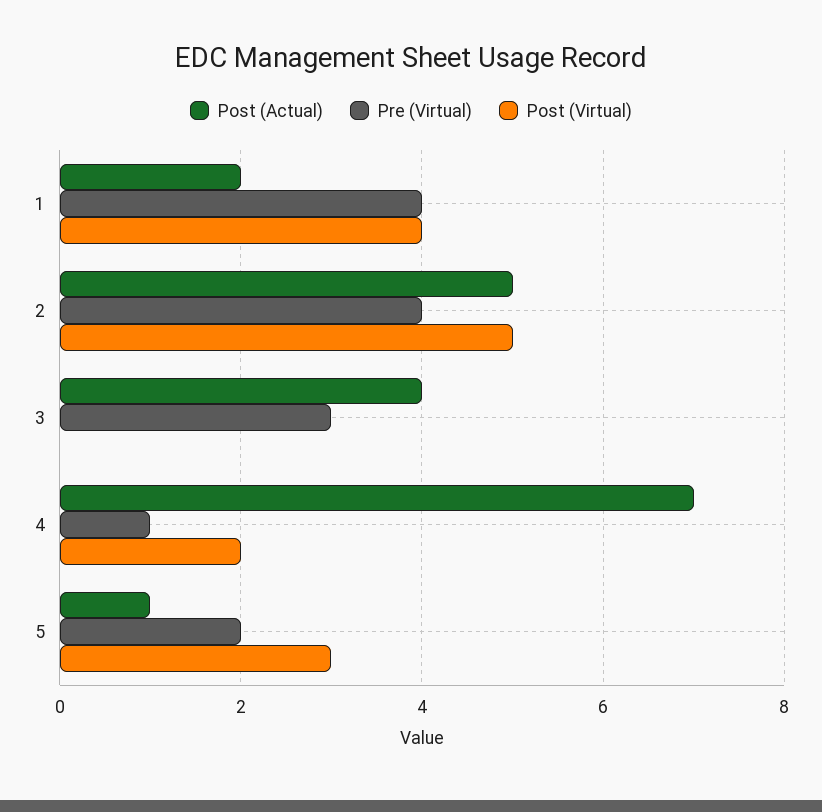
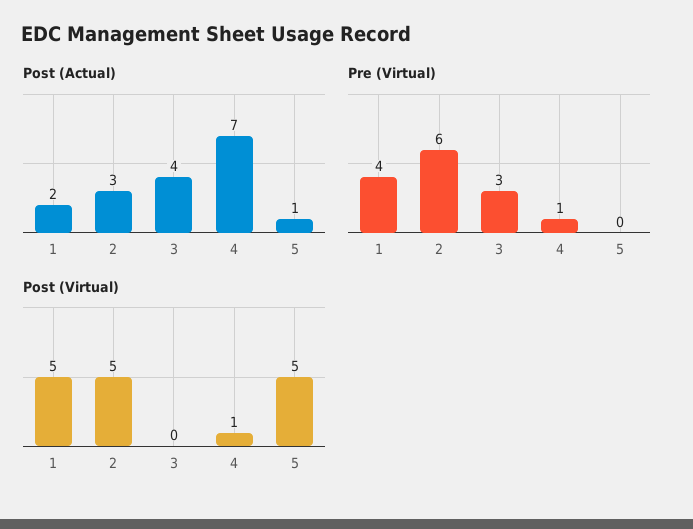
  {
    "Post (Actual)": {
      "1": 2,
-     "2": 5,
+     "2": 3,
      "3": 4,
      "4": 7,
      "5": 1
    },
    "Pre (Virtual)": {
      "1": 4,
-     "2": 4,
+     "2": 6,
      "3": 3,
      "4": 1,
-     "5": 2
+     "5": 0
    },
    "Post (Virtual)": {
-     "1": 4,
+     "1": 5,
      "2": 5,
      "3": 0,
-     "4": 2,
+     "4": 1,
-     "5": 3
+     "5": 5
    }
  }

